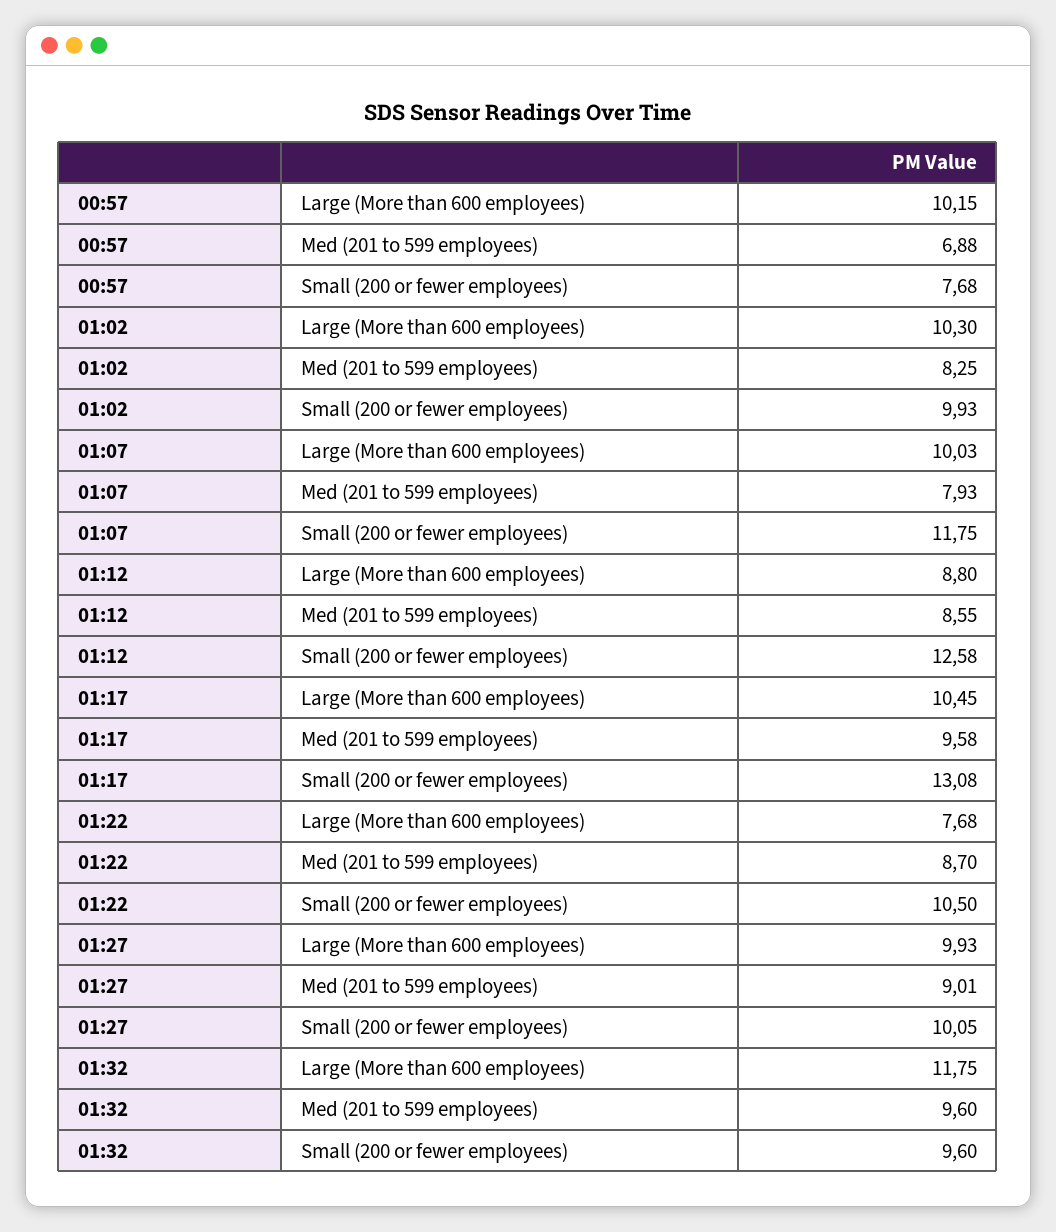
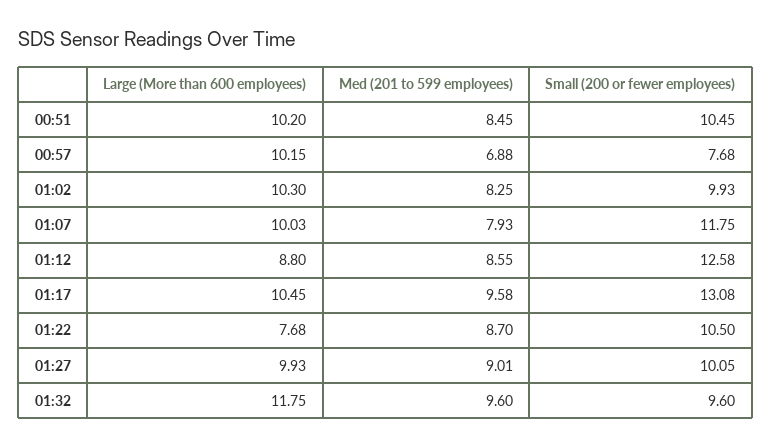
  {
    "00:57": {
      "Large (More than 600 employees)": 10.15,
      "Med (201 to 599 employees)": 6.88,
      "Small (200 or fewer employees)": 7.68
    },
    "01:02": {
      "Large (More than 600 employees)": 10.3,
      "Med (201 to 599 employees)": 8.25,
      "Small (200 or fewer employees)": 9.93
    },
    "01:07": {
      "Large (More than 600 employees)": 10.03,
      "Med (201 to 599 employees)": 7.93,
      "Small (200 or fewer employees)": 11.75
    },
    "01:12": {
      "Large (More than 600 employees)": 8.8,
      "Med (201 to 599 employees)": 8.55,
      "Small (200 or fewer employees)": 12.58
    },
    "01:17": {
      "Large (More than 600 employees)": 10.45,
      "Med (201 to 599 employees)": 9.58,
      "Small (200 or fewer employees)": 13.08
    },
    "01:22": {
      "Large (More than 600 employees)": 7.68,
      "Med (201 to 599 employees)": 8.7,
      "Small (200 or fewer employees)": 10.5
    },
    "01:27": {
      "Large (More than 600 employees)": 9.93,
      "Med (201 to 599 employees)": 9.01,
      "Small (200 or fewer employees)": 10.05
    },
    "01:32": {
      "Large (More than 600 employees)": 11.75,
      "Med (201 to 599 employees)": 9.6,
      "Small (200 or fewer employees)": 9.6
-   }
+   },
+   "00:51": {
+     "Large (More than 600 employees)": 10.2,
+     "Med (201 to 599 employees)": 8.45,
+     "Small (200 or fewer employees)": 10.45
+   }
  }

